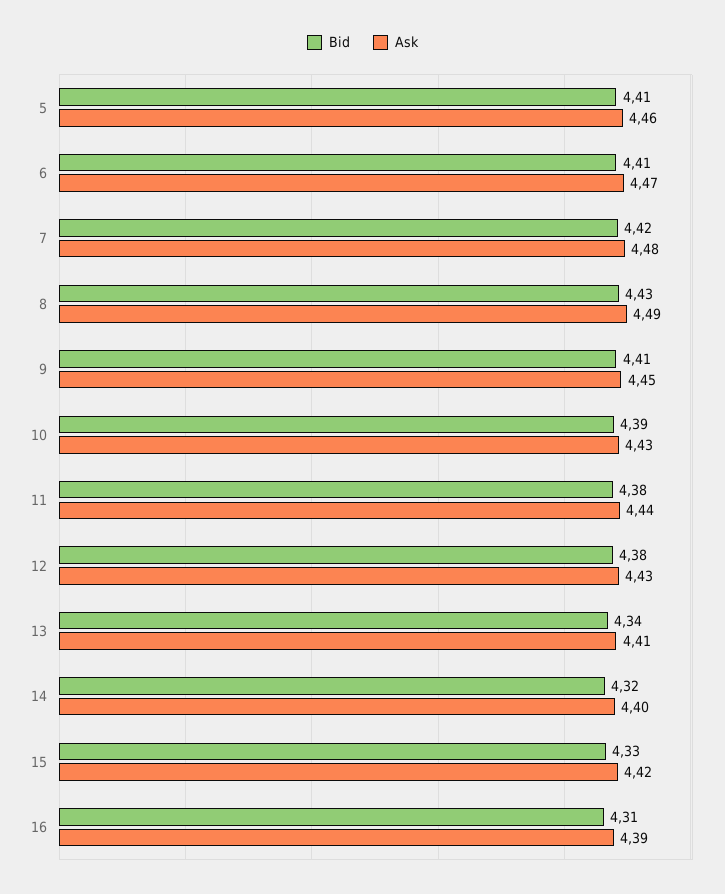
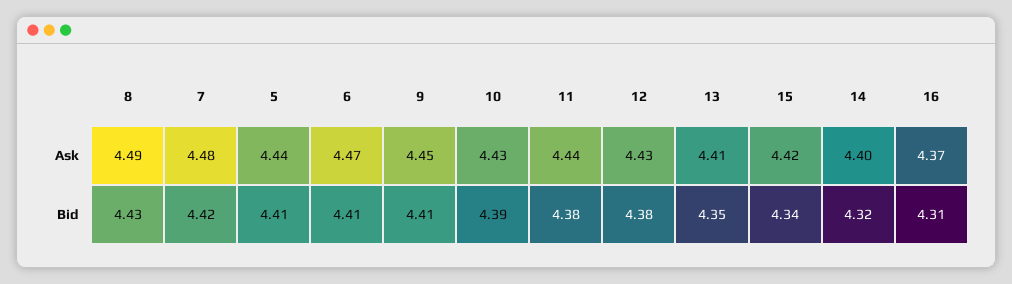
  {
    "Bid": {
      "5": 4.41,
      "6": 4.41,
      "7": 4.42,
      "8": 4.43,
      "9": 4.41,
      "10": 4.39,
      "11": 4.38,
      "12": 4.38,
-     "13": 4.34,
+     "13": 4.35,
      "14": 4.32,
-     "15": 4.33,
+     "15": 4.34,
      "16": 4.31
    },
    "Ask": {
-     "5": 4.46,
+     "5": 4.44,
      "6": 4.47,
      "7": 4.48,
      "8": 4.49,
      "9": 4.45,
      "10": 4.43,
      "11": 4.44,
      "12": 4.43,
      "13": 4.41,
      "14": 4.4,
      "15": 4.42,
-     "16": 4.39
+     "16": 4.37
    }
  }

